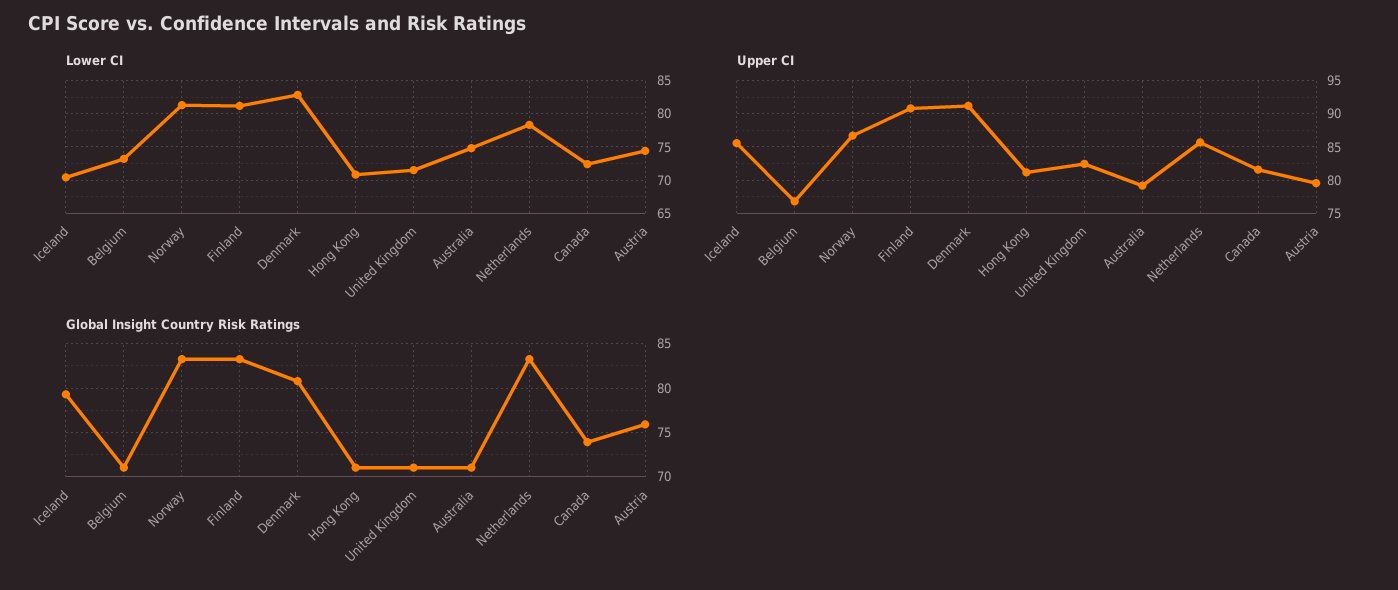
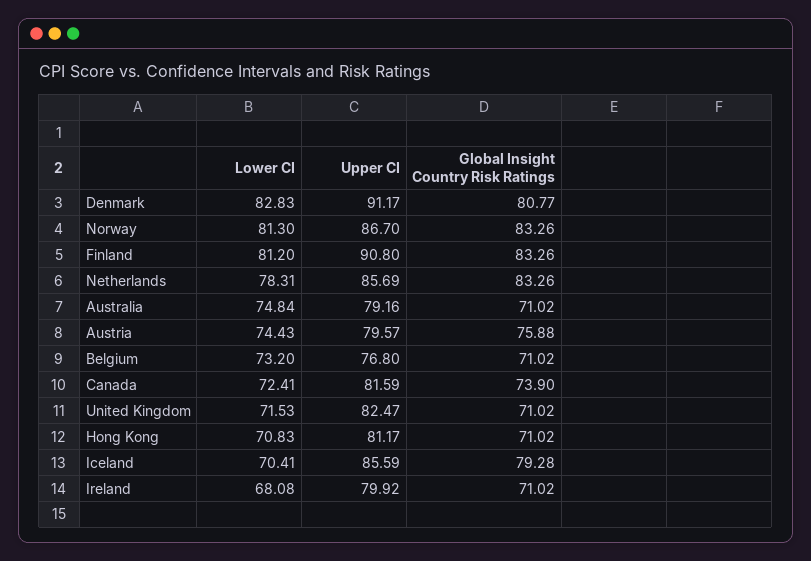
  {
    "Lower CI": {
      "Iceland": 70.41,
      "Belgium": 73.2,
      "Norway": 81.3,
      "Finland": 81.2,
      "Denmark": 82.83,
      "Hong Kong": 70.83,
      "United Kingdom": 71.53,
      "Australia": 74.84,
      "Netherlands": 78.31,
      "Canada": 72.41,
-     "Austria": 74.43
+     "Austria": 74.43,
+     "Ireland": 68.08
    },
    "Upper CI": {
      "Iceland": 85.59,
      "Belgium": 76.8,
      "Norway": 86.7,
      "Finland": 90.8,
      "Denmark": 91.17,
      "Hong Kong": 81.17,
      "United Kingdom": 82.47,
      "Australia": 79.16,
      "Netherlands": 85.69,
      "Canada": 81.59,
-     "Austria": 79.57
+     "Austria": 79.57,
+     "Ireland": 79.92
    },
    "Global Insight Country Risk Ratings": {
      "Iceland": 79.28,
      "Belgium": 71.02,
      "Norway": 83.26,
      "Finland": 83.26,
      "Denmark": 80.77,
      "Hong Kong": 71.02,
      "United Kingdom": 71.02,
      "Australia": 71.02,
      "Netherlands": 83.26,
      "Canada": 73.9,
-     "Austria": 75.88
+     "Austria": 75.88,
+     "Ireland": 71.02
    }
  }

